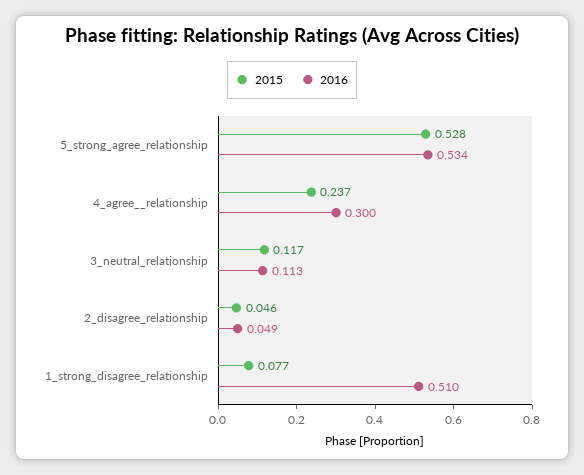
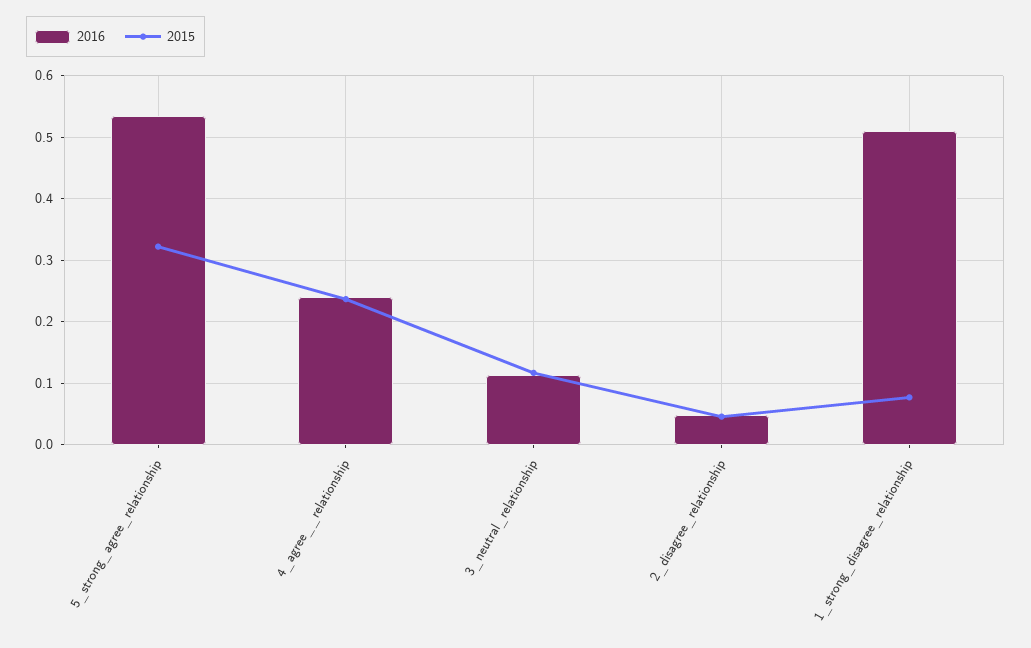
  {
    "2015": {
-     "5_strong_agree_relationship": 0.528,
+     "5_strong_agree_relationship": 0.32,
      "4_agree__relationship": 0.237,
      "3_neutral_relationship": 0.117,
      "2_disagree_relationship": 0.046,
      "1_strong_disagree_relationship": 0.077
    },
    "2016": {
      "5_strong_agree_relationship": 0.534,
-     "4_agree__relationship": 0.3,
+     "4_agree__relationship": 0.24,
      "3_neutral_relationship": 0.113,
      "2_disagree_relationship": 0.049,
      "1_strong_disagree_relationship": 0.51
    }
  }

